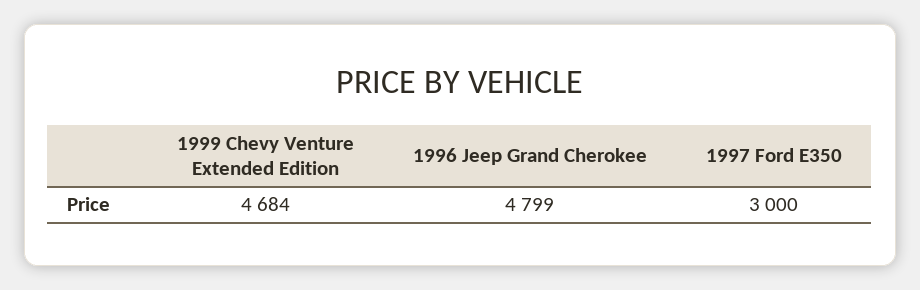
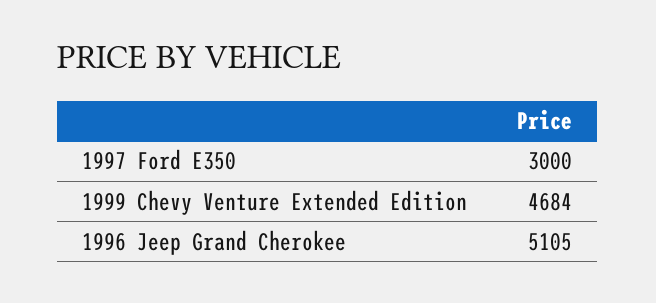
  {
    "1999 Chevy Venture Extended Edition": 4684,
-   "1996 Jeep Grand Cherokee": 4799,
+   "1996 Jeep Grand Cherokee": 5105,
    "1997 Ford E350": 3000
  }

